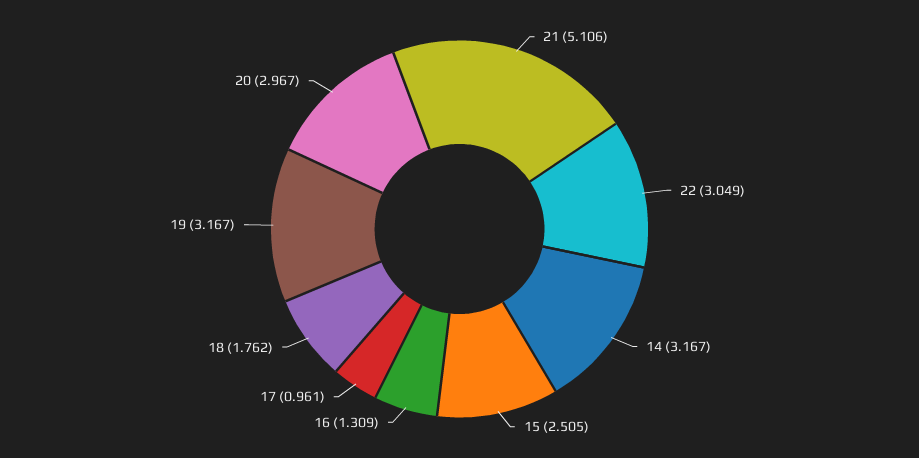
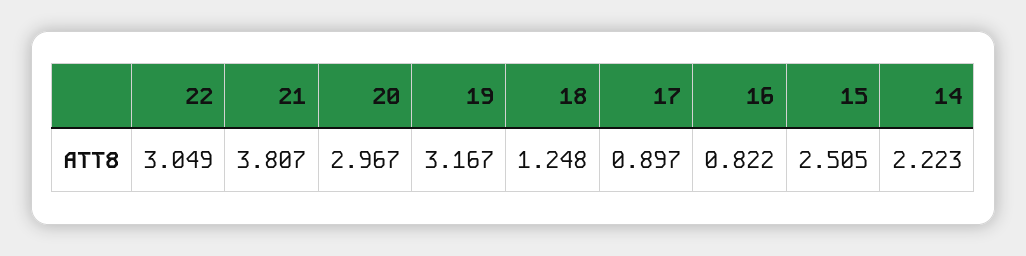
  {
-   "21": 5.106,
+   "21": 3.807,
    "22": 3.049,
-   "14": 3.167,
+   "14": 2.223,
    "15": 2.505,
-   "16": 1.309,
+   "16": 0.822,
-   "17": 0.961,
+   "17": 0.897,
-   "18": 1.762,
+   "18": 1.248,
    "19": 3.167,
    "20": 2.967
  }

